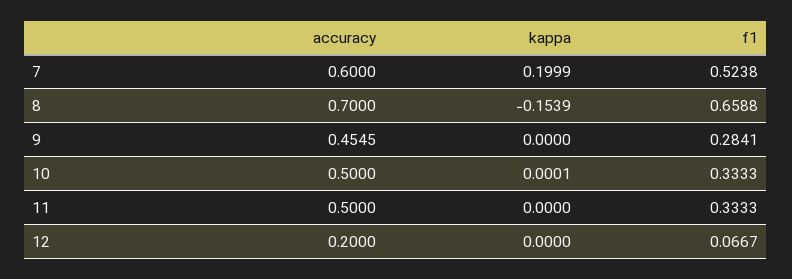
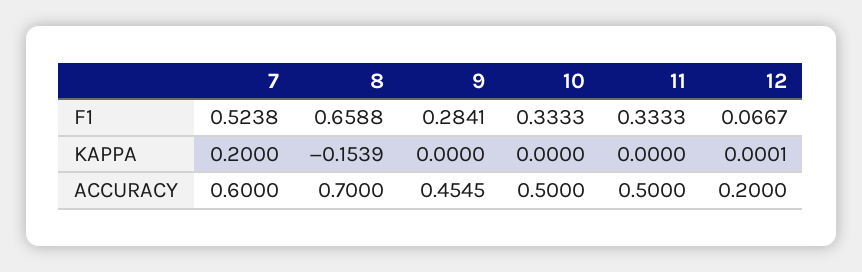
  {
    "accuracy": {
      "7": 0.6,
      "8": 0.7,
      "9": 0.4545,
      "10": 0.5,
      "11": 0.5,
      "12": 0.2
    },
    "kappa": {
-     "7": 0.1999,
+     "7": 0.2,
      "8": -0.1539,
      "9": 0,
-     "10": 0.0001,
+     "10": 0,
      "11": 0,
-     "12": 0
+     "12": 0.0001
    },
    "f1": {
      "7": 0.5238,
      "8": 0.6588,
      "9": 0.2841,
      "10": 0.3333,
      "11": 0.3333,
      "12": 0.0667
    }
  }

